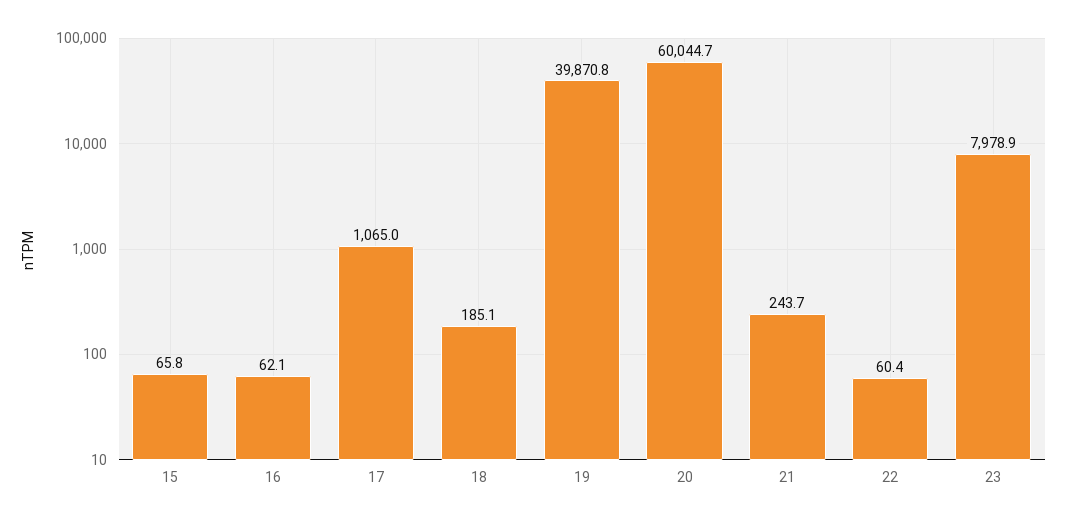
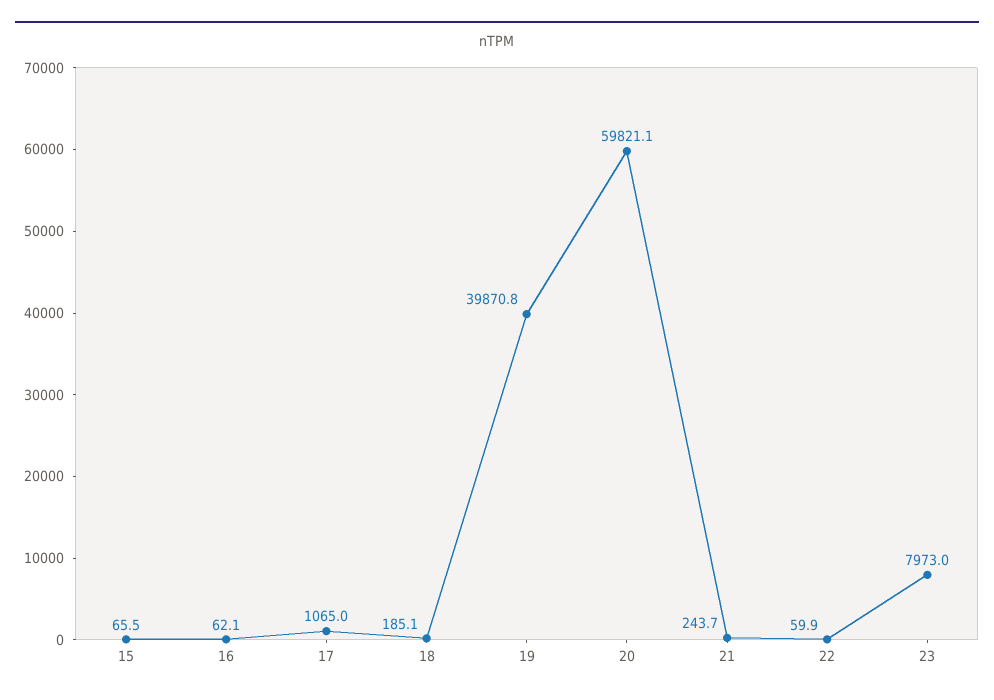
  {
-   "15": 65.8,
+   "15": 65.5,
    "16": 62.1,
    "17": 1065,
    "18": 185.1,
    "19": 39870.8,
-   "20": 60044.7,
+   "20": 59821.1,
    "21": 243.7,
-   "22": 60.4,
+   "22": 59.9,
-   "23": 7978.9
+   "23": 7973
  }

